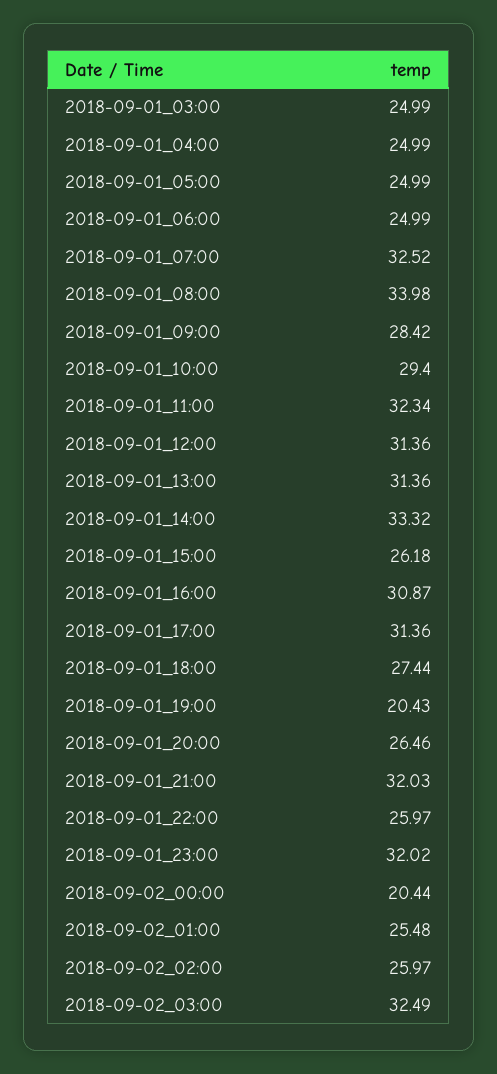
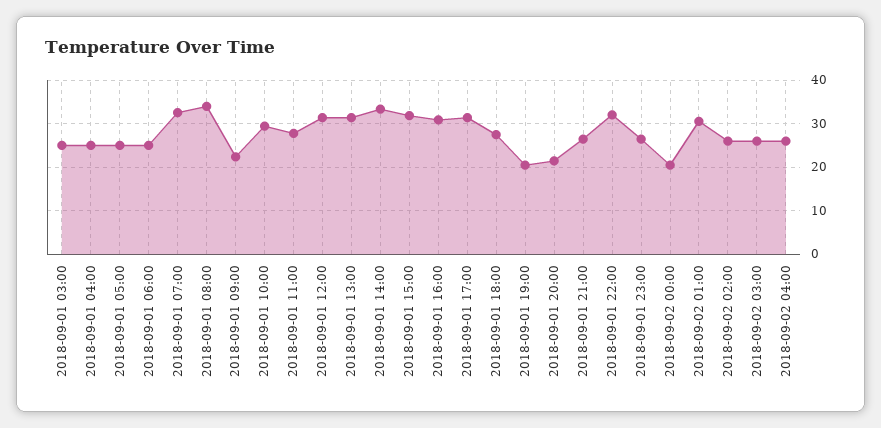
  {
    "2018-09-01_03:00": 24.99,
    "2018-09-01_04:00": 24.99,
    "2018-09-01_05:00": 24.99,
    "2018-09-01_06:00": 24.99,
    "2018-09-01_07:00": 32.52,
    "2018-09-01_08:00": 33.98,
-   "2018-09-01_09:00": 28.42,
+   "2018-09-01_09:00": 22,
    "2018-09-01_10:00": 29.4,
-   "2018-09-01_11:00": 32.34,
+   "2018-09-01_11:00": 28,
    "2018-09-01_12:00": 31.36,
    "2018-09-01_13:00": 31.36,
    "2018-09-01_14:00": 33.32,
-   "2018-09-01_15:00": 26.18,
+   "2018-09-01_15:00": 32,
    "2018-09-01_16:00": 30.87,
    "2018-09-01_17:00": 31.36,
    "2018-09-01_18:00": 27.44,
    "2018-09-01_19:00": 20.43,
-   "2018-09-01_20:00": 26.46,
+   "2018-09-01_20:00": 22,
-   "2018-09-01_21:00": 32.03,
+   "2018-09-01_21:00": 26,
-   "2018-09-01_22:00": 25.97,
+   "2018-09-01_22:00": 32,
-   "2018-09-01_23:00": 32.02,
+   "2018-09-01_23:00": 26,
    "2018-09-02_00:00": 20.44,
-   "2018-09-02_01:00": 25.48,
+   "2018-09-02_01:00": 30,
    "2018-09-02_02:00": 25.97,
-   "2018-09-02_03:00": 32.49
+   "2018-09-02_03:00": 26,
+   "2018-09-02 04:00": 26
  }

